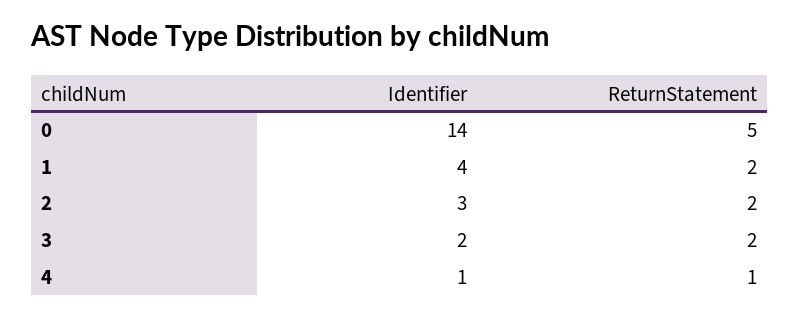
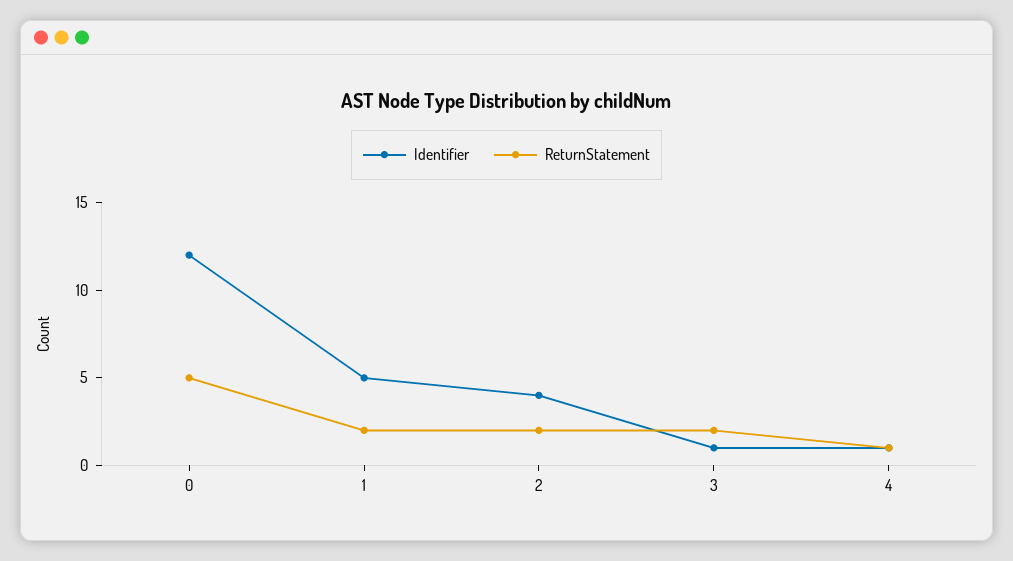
  {
    "Identifier": {
-     "0": 14,
+     "0": 12,
-     "1": 4,
+     "1": 5,
-     "2": 3,
+     "2": 4,
-     "3": 2,
+     "3": 1,
      "4": 1
    },
    "ReturnStatement": {
      "0": 5,
      "1": 2,
      "2": 2,
      "3": 2,
      "4": 1
    }
  }

